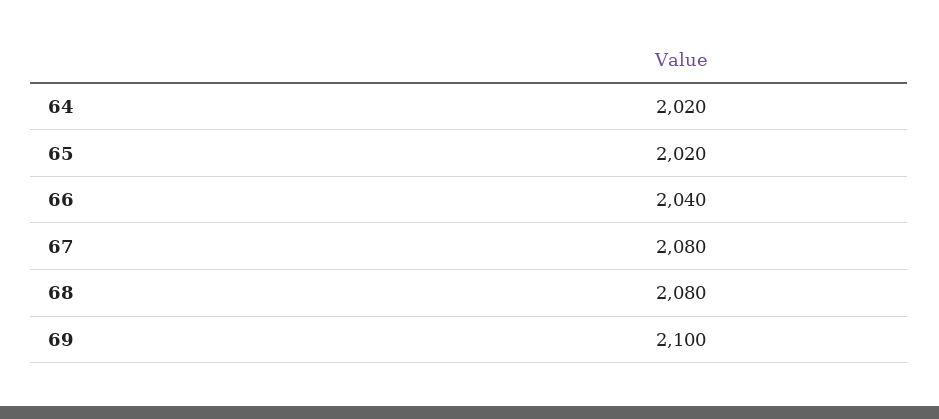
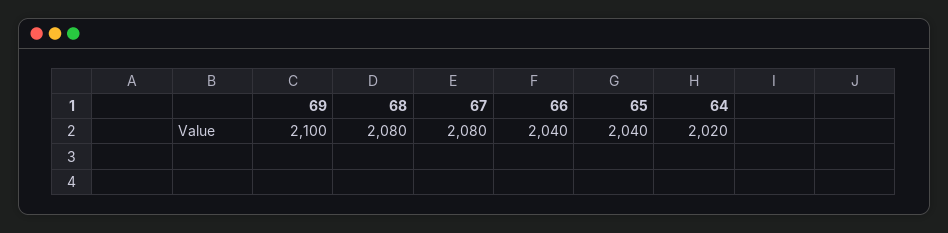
  {
    "64": 2020,
-   "65": 2020,
+   "65": 2040,
    "66": 2040,
    "67": 2080,
    "68": 2080,
    "69": 2100
  }

